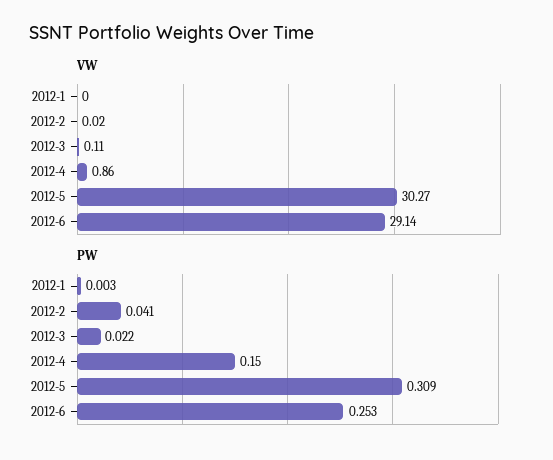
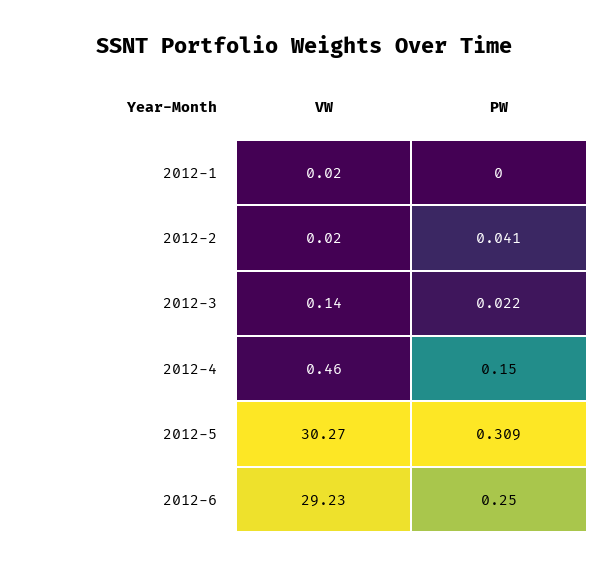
  {
    "VW": {
-     "2012-1": 0,
+     "2012-1": 0.02,
      "2012-2": 0.02,
-     "2012-3": 0.11,
+     "2012-3": 0.14,
-     "2012-4": 0.86,
+     "2012-4": 0.46,
      "2012-5": 30.27,
-     "2012-6": 29.14
+     "2012-6": 29.23
    },
    "PW": {
-     "2012-1": 0.003,
+     "2012-1": 0,
      "2012-2": 0.041,
      "2012-3": 0.022,
      "2012-4": 0.15,
      "2012-5": 0.309,
-     "2012-6": 0.253
+     "2012-6": 0.25
    }
  }

